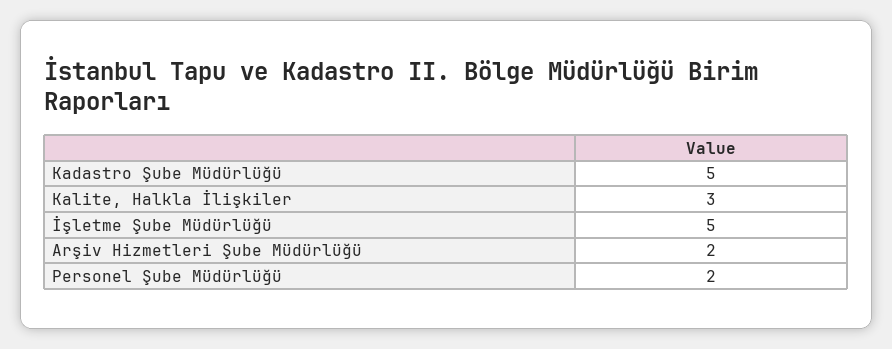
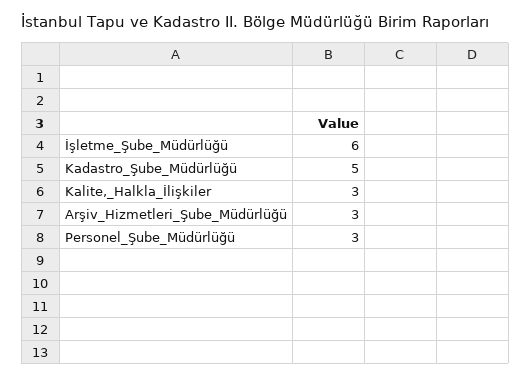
  {
    "Kadastro Şube Müdürlüğü": 5,
    "Kalite, Halkla İlişkiler": 3,
-   "İşletme Şube Müdürlüğü": 5,
+   "İşletme Şube Müdürlüğü": 6,
-   "Arşiv Hizmetleri Şube Müdürlüğü": 2,
+   "Arşiv Hizmetleri Şube Müdürlüğü": 3,
-   "Personel Şube Müdürlüğü": 2
+   "Personel Şube Müdürlüğü": 3
  }

